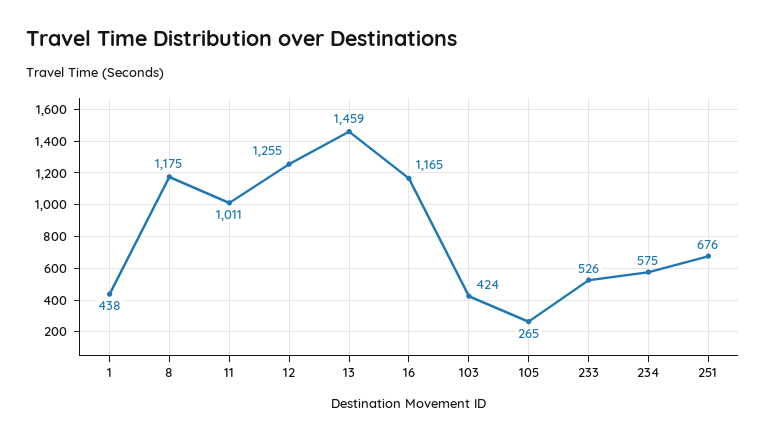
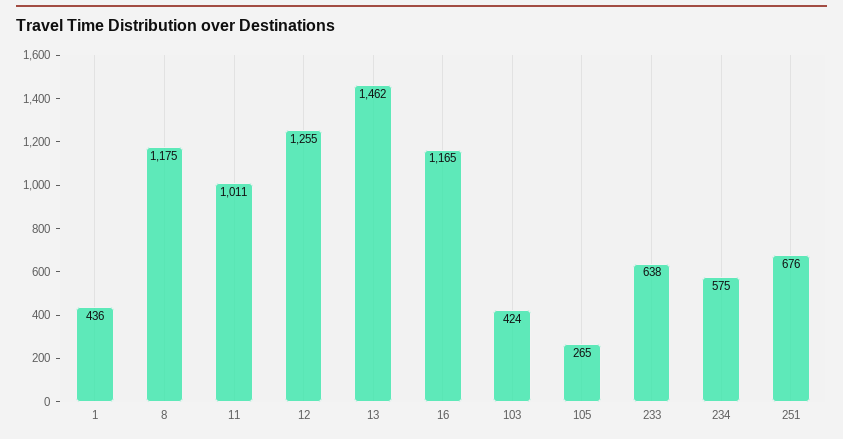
  {
-   "1": 438,
+   "1": 436,
    "8": 1175,
    "11": 1011,
    "12": 1255,
-   "13": 1459,
+   "13": 1462,
    "16": 1165,
    "103": 424,
    "105": 265,
-   "233": 526,
+   "233": 638,
    "234": 575,
    "251": 676
  }

